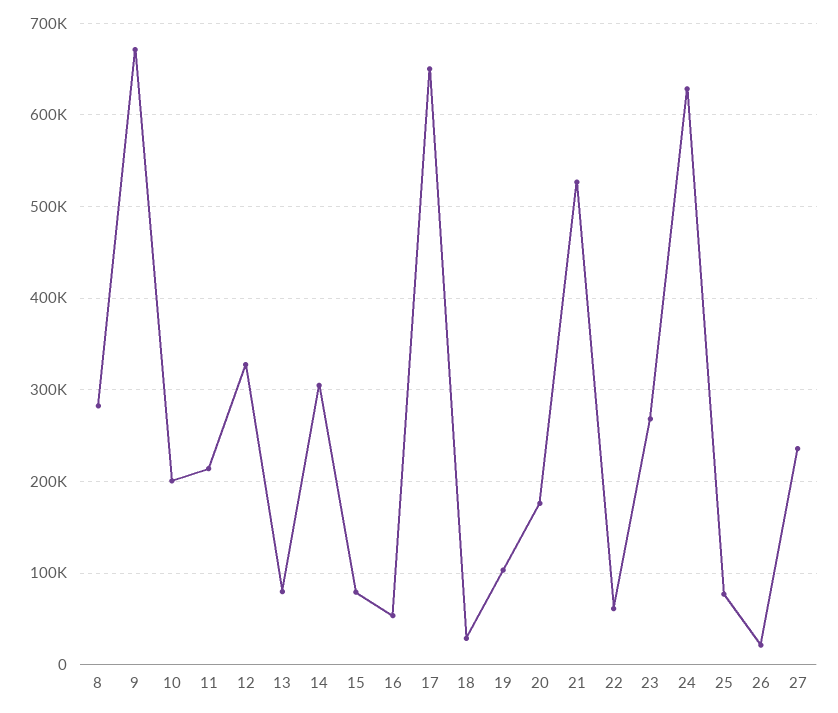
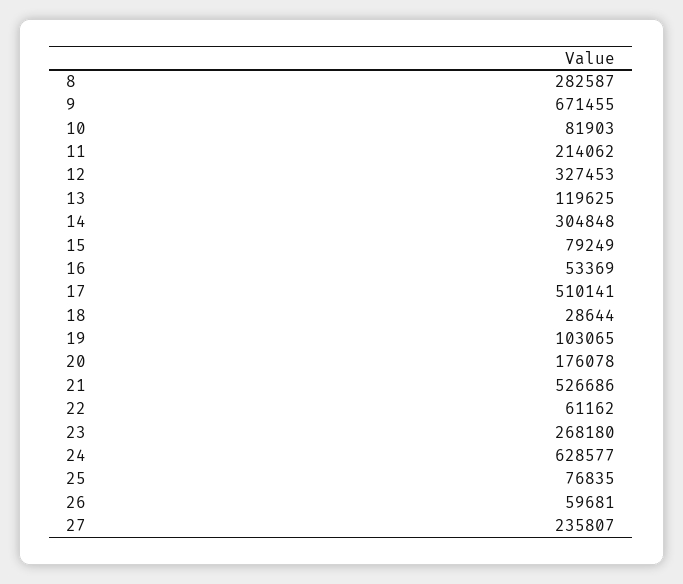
  {
    "8": 282587,
    "9": 671455,
-   "10": 200000,
+   "10": 81903,
    "11": 214062,
    "12": 327453,
-   "13": 80000,
+   "13": 119625,
    "14": 304848,
    "15": 79249,
    "16": 53369,
-   "17": 650000,
+   "17": 510141,
    "18": 28644,
    "19": 103065,
    "20": 176078,
    "21": 526686,
    "22": 61162,
    "23": 268180,
    "24": 628577,
    "25": 76835,
-   "26": 20000,
+   "26": 59681,
    "27": 235807
  }

